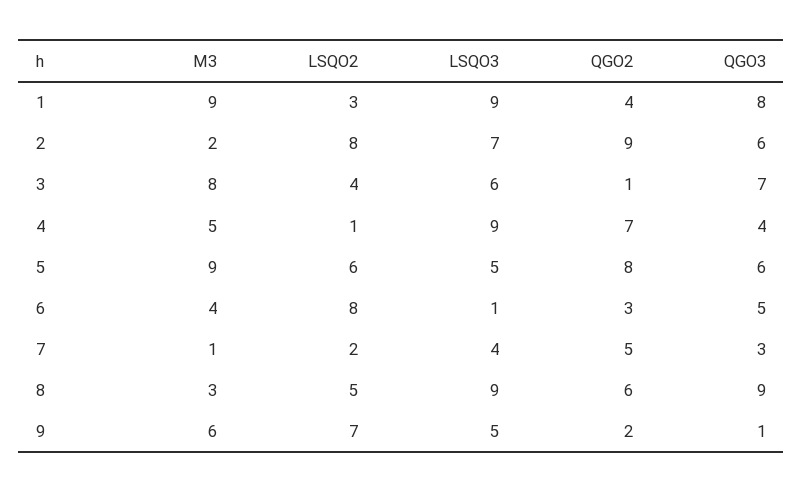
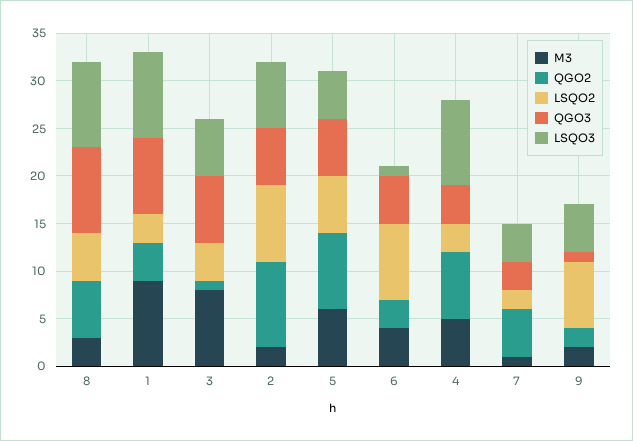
  {
    "M3": {
      "1": 9,
      "2": 2,
      "3": 8,
      "4": 5,
-     "5": 9,
+     "5": 6,
      "6": 4,
      "7": 1,
      "8": 3,
-     "9": 6
+     "9": 2
    },
    "LSQO2": {
      "1": 3,
      "2": 8,
      "3": 4,
-     "4": 1,
+     "4": 3,
      "5": 6,
      "6": 8,
      "7": 2,
      "8": 5,
      "9": 7
    },
    "LSQO3": {
      "1": 9,
      "2": 7,
      "3": 6,
      "4": 9,
      "5": 5,
      "6": 1,
      "7": 4,
      "8": 9,
      "9": 5
    },
    "QGO2": {
      "1": 4,
      "2": 9,
      "3": 1,
      "4": 7,
      "5": 8,
      "6": 3,
      "7": 5,
      "8": 6,
      "9": 2
    },
    "QGO3": {
      "1": 8,
      "2": 6,
      "3": 7,
      "4": 4,
      "5": 6,
      "6": 5,
      "7": 3,
      "8": 9,
      "9": 1
    }
  }

